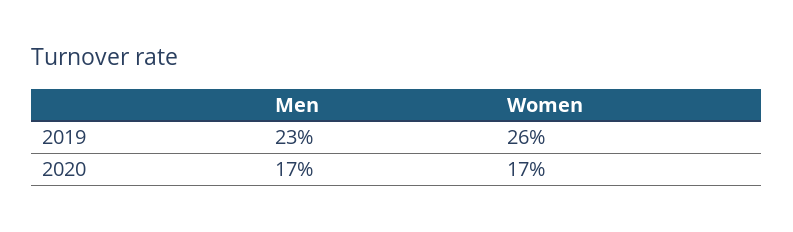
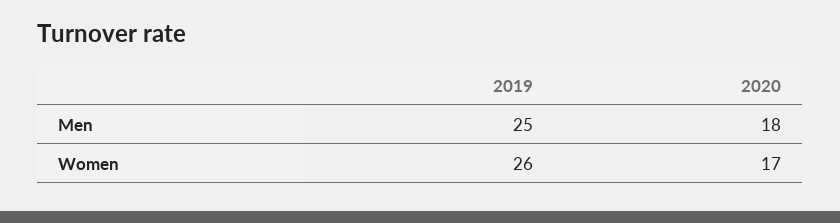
  {
    "Men": {
-     "2019": 23,
+     "2019": 25,
-     "2020": 17
+     "2020": 18
    },
    "Women": {
      "2019": 26,
      "2020": 17
    }
  }

